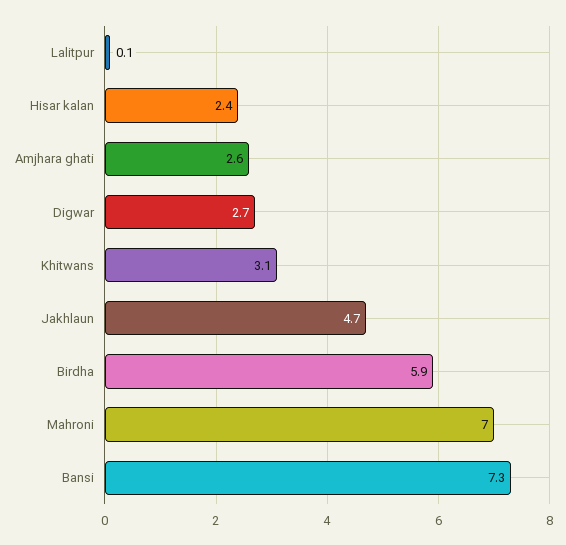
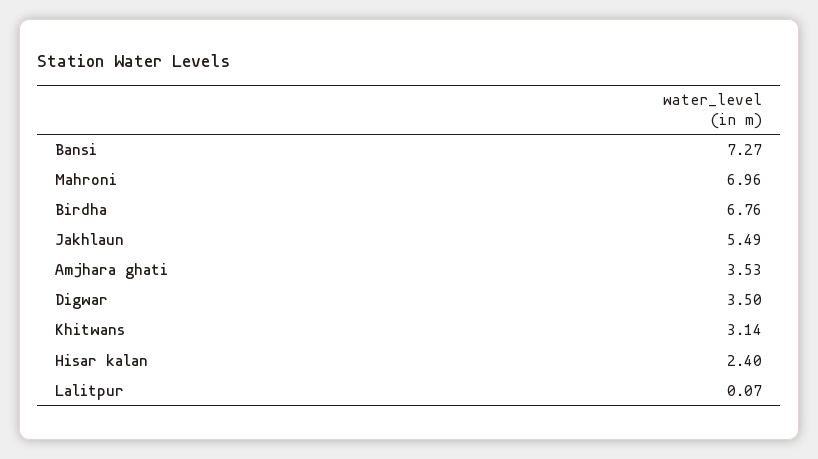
  {
    "Lalitpur": 0.07,
    "Hisar kalan": 2.4,
-   "Amjhara ghati": 2.6,
+   "Amjhara ghati": 3.53,
-   "Digwar": 2.7,
+   "Digwar": 3.5,
    "Khitwans": 3.14,
-   "Jakhlaun": 4.7,
+   "Jakhlaun": 5.49,
-   "Birdha": 5.9,
+   "Birdha": 6.76,
    "Mahroni": 6.96,
    "Bansi": 7.27
  }

